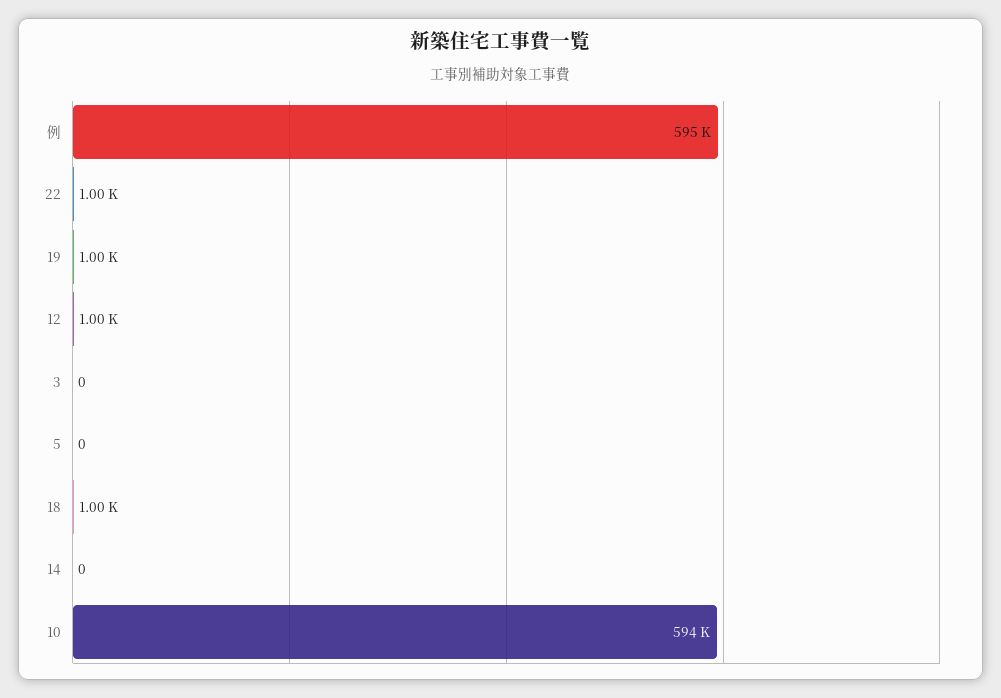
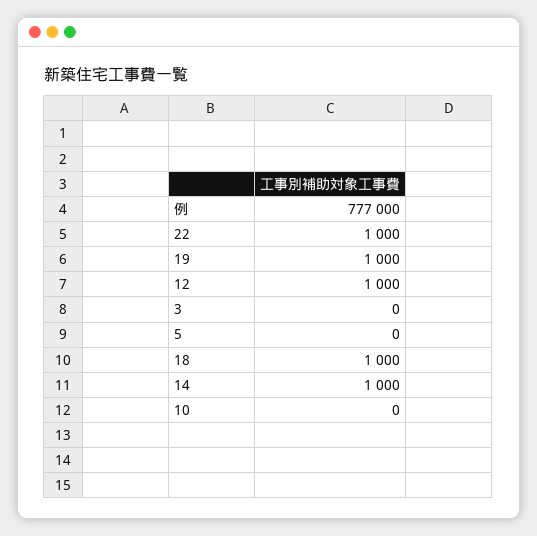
  {
-   "例": 595000,
+   "例": 777000,
    "22": 1000,
    "19": 1000,
    "12": 1000,
    "3": 0,
    "5": 0,
    "18": 1000,
-   "14": 0,
+   "14": 1000,
-   "10": 594000
+   "10": 0
  }

